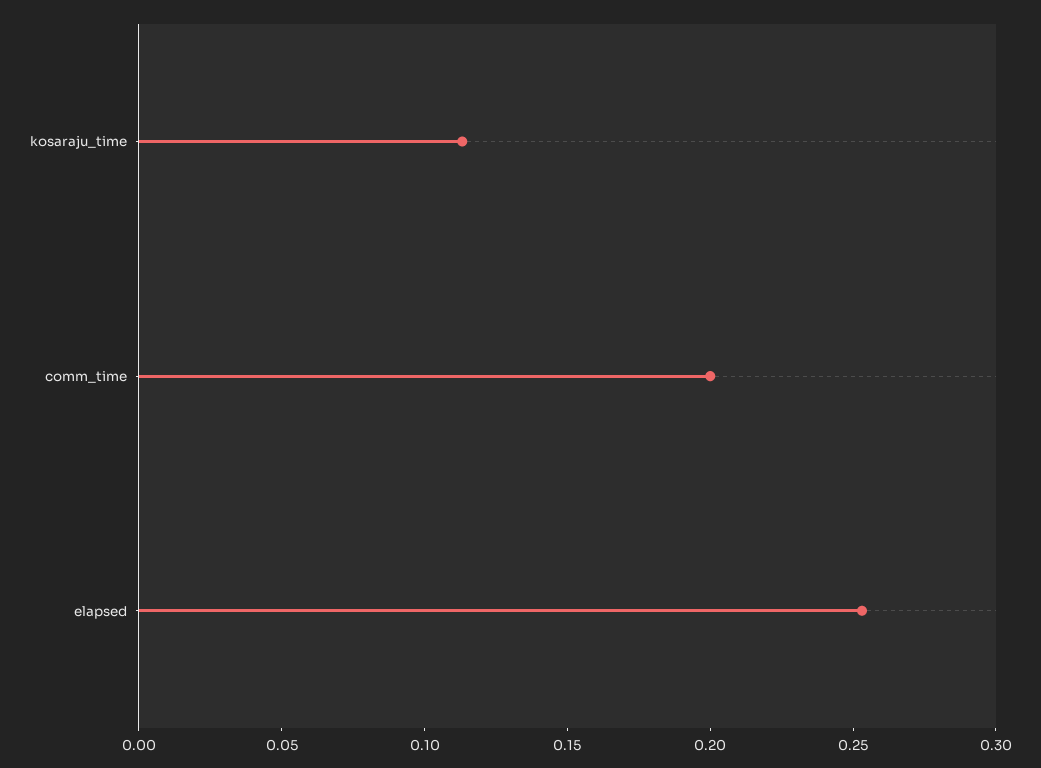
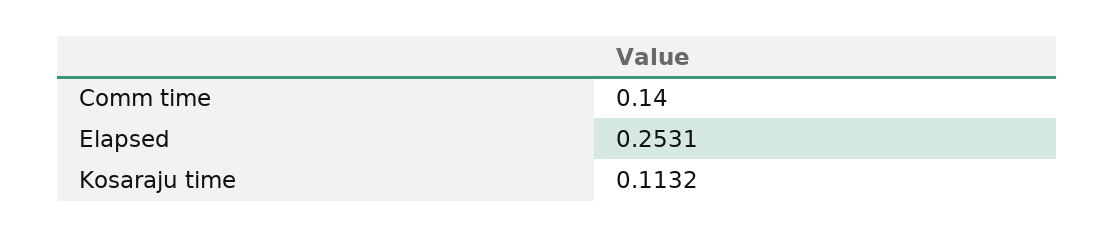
  {
    "kosaraju_time": 0.1132,
-   "comm_time": 0.2,
+   "comm_time": 0.14,
    "elapsed": 0.2531
  }

